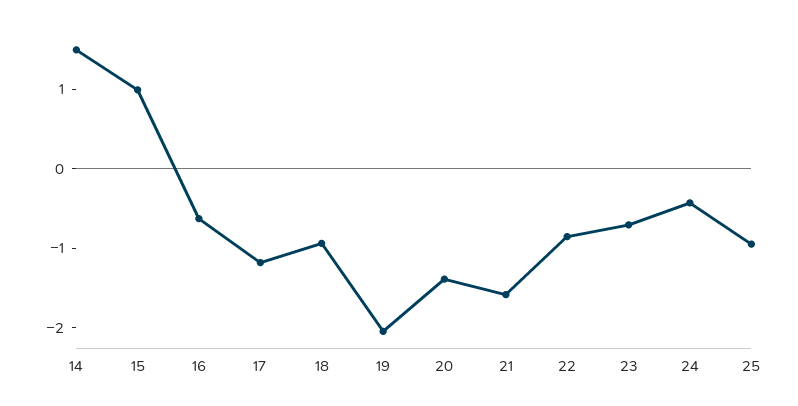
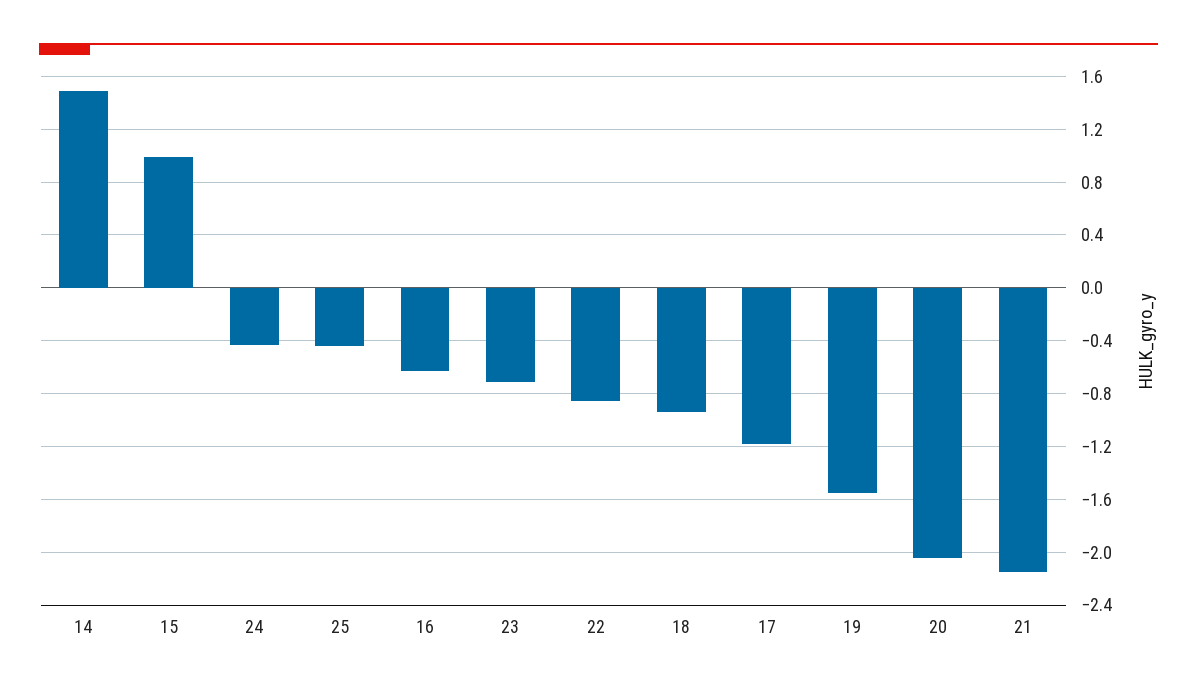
  {
    "14": 1.5,
    "15": 1,
    "16": -0.65,
    "17": -1.2,
    "18": -0.95,
-   "19": -2,
+   "19": -1.55,
-   "20": -1.4,
+   "20": -2.05,
-   "21": -1.6,
+   "21": -2.15,
    "22": -0.85,
    "23": -0.7,
    "24": -0.45,
-   "25": -1
+   "25": -0.45
  }

